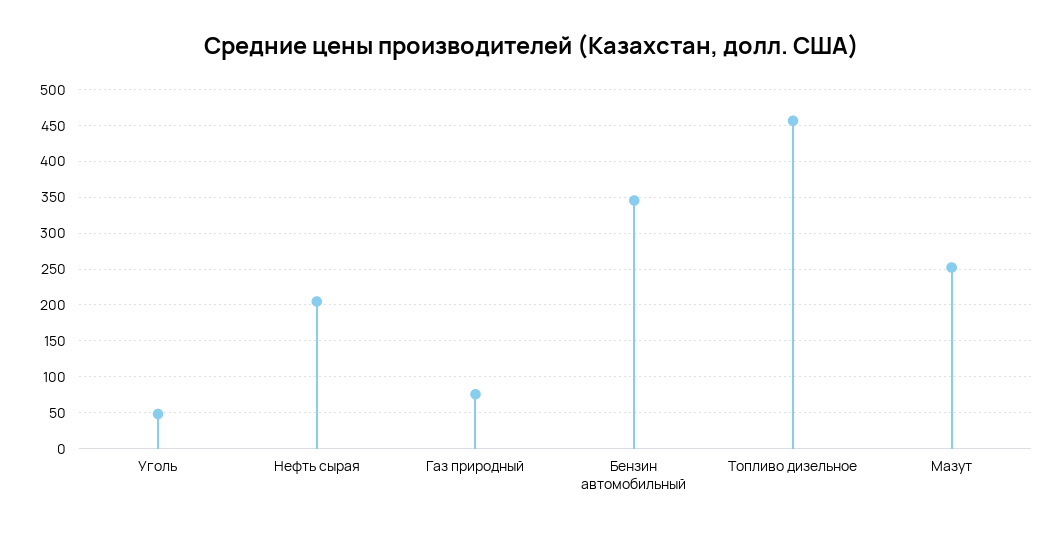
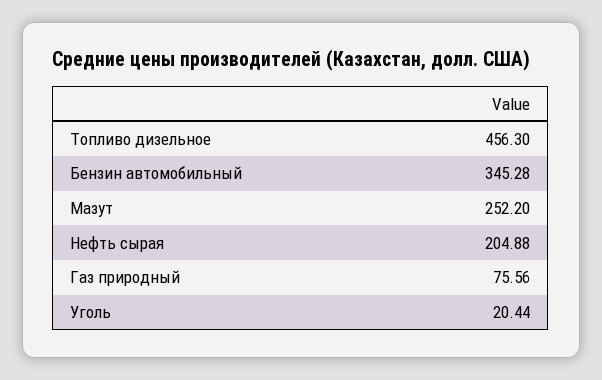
  {
-   "Уголь": 50,
+   "Уголь": 20.44,
    "Нефть сырая": 204.88,
    "Газ природный": 75.56,
    "Бензин автомобильный": 345.28,
    "Топливо дизельное": 456.3,
    "Мазут": 252.2
  }

